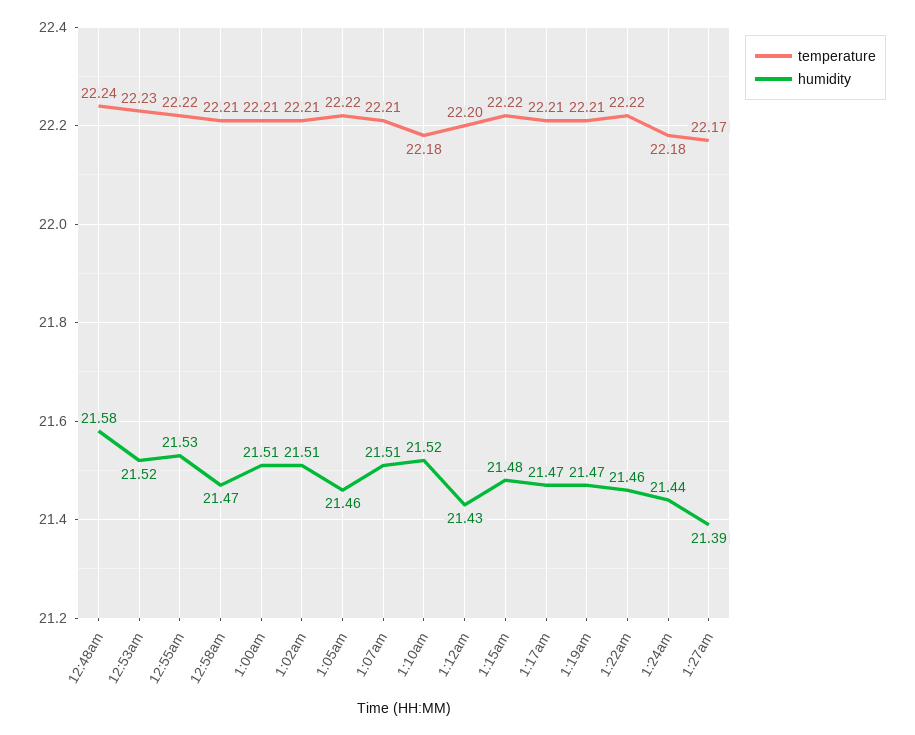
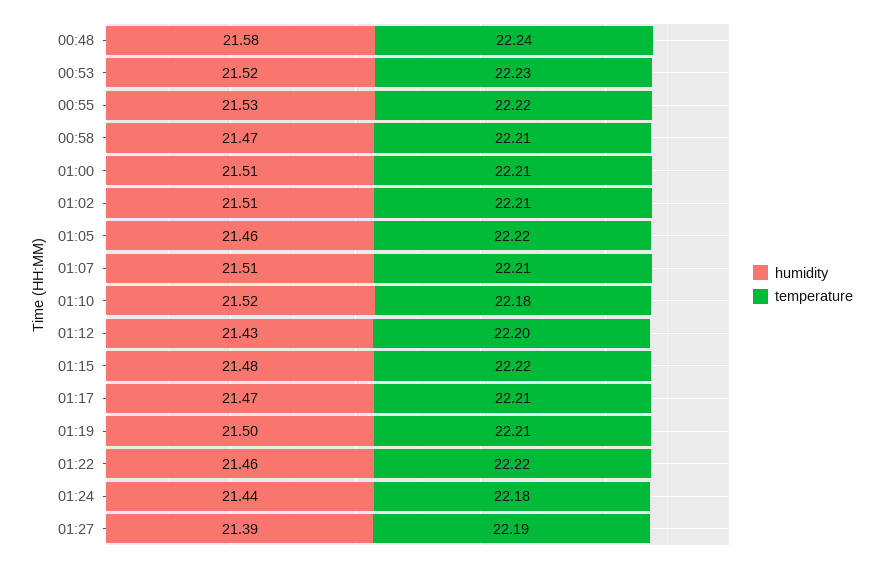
  {
    "temperature": {
      "12:48am": 22.24,
      "12:53am": 22.23,
      "12:55am": 22.22,
      "12:58am": 22.21,
      "1:00am": 22.21,
      "1:02am": 22.21,
      "1:05am": 22.22,
      "1:07am": 22.21,
      "1:10am": 22.18,
      "1:12am": 22.2,
      "1:15am": 22.22,
      "1:17am": 22.21,
      "1:19am": 22.21,
      "1:22am": 22.22,
      "1:24am": 22.18,
-     "1:27am": 22.17
+     "1:27am": 22.19
    },
    "humidity": {
      "12:48am": 21.58,
      "12:53am": 21.52,
      "12:55am": 21.53,
      "12:58am": 21.47,
      "1:00am": 21.51,
      "1:02am": 21.51,
      "1:05am": 21.46,
      "1:07am": 21.51,
      "1:10am": 21.52,
      "1:12am": 21.43,
      "1:15am": 21.48,
      "1:17am": 21.47,
-     "1:19am": 21.47,
+     "1:19am": 21.5,
      "1:22am": 21.46,
      "1:24am": 21.44,
      "1:27am": 21.39
    }
  }

